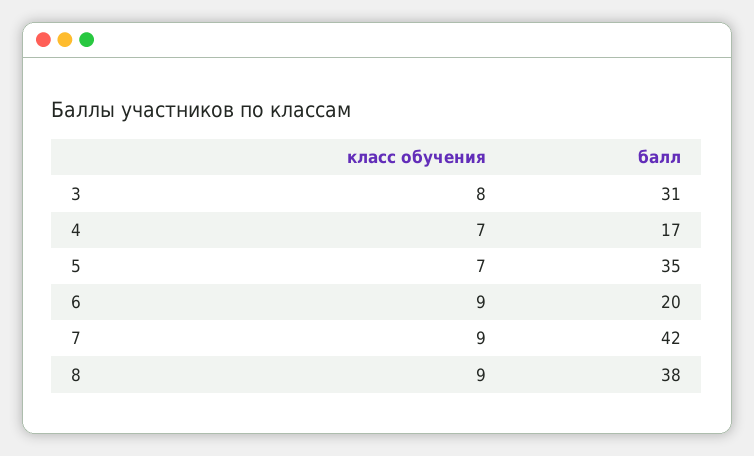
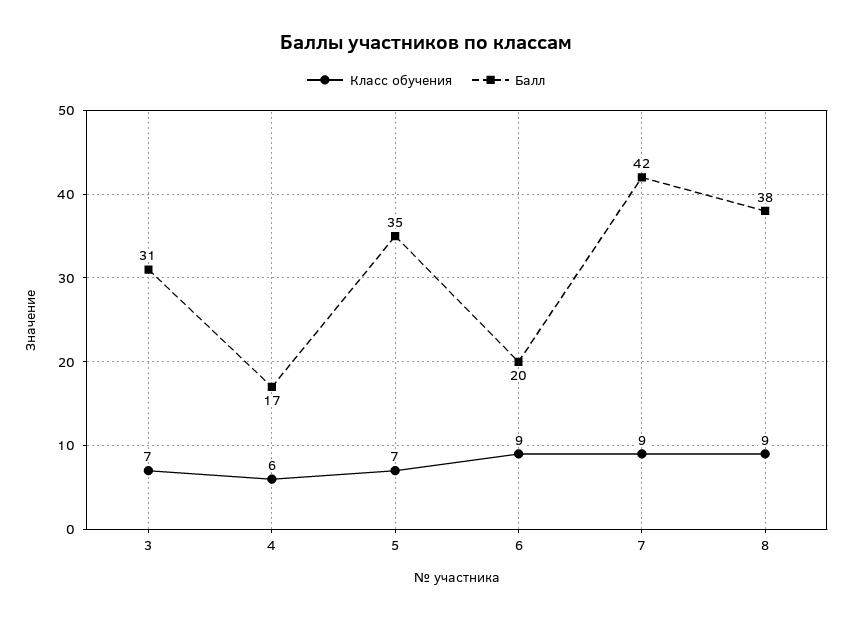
  {
    "класс обучения": {
-     "3": 8,
+     "3": 7,
-     "4": 7,
+     "4": 6,
      "5": 7,
      "6": 9,
      "7": 9,
      "8": 9
    },
    "балл": {
      "3": 31,
      "4": 17,
      "5": 35,
      "6": 20,
      "7": 42,
      "8": 38
    }
  }

